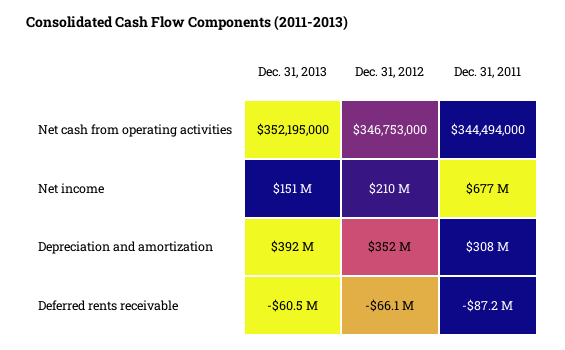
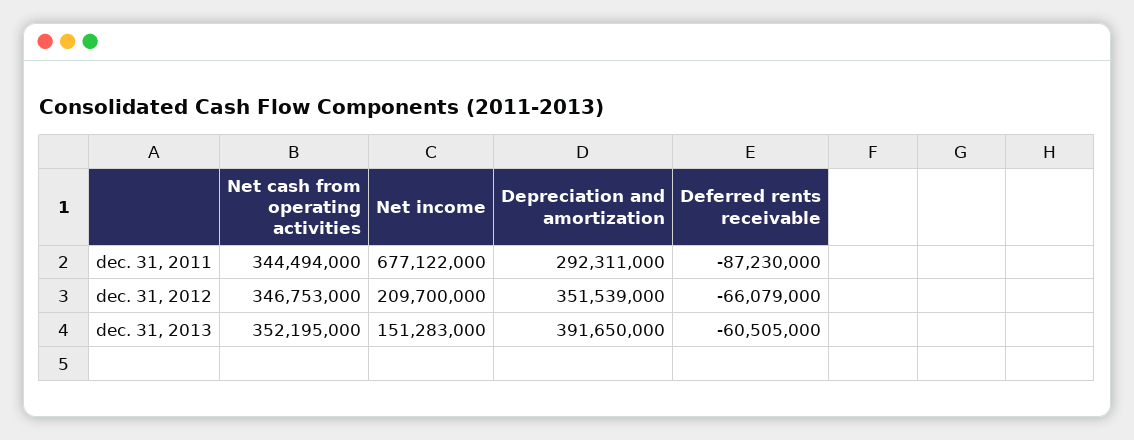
  {
    "Dec. 31, 2013": {
      "Net cash from operating activities": 352195000,
      "Net income": 151283000,
      "Depreciation and amortization": 391650000,
      "Deferred rents receivable": -60505000
    },
    "Dec. 31, 2012": {
      "Net cash from operating activities": 346753000,
      "Net income": 209700000,
      "Depreciation and amortization": 351539000,
      "Deferred rents receivable": -66079000
    },
    "Dec. 31, 2011": {
      "Net cash from operating activities": 344494000,
      "Net income": 677122000,
-     "Depreciation and amortization": 308000000,
+     "Depreciation and amortization": 292311000,
      "Deferred rents receivable": -87230000
    }
  }

